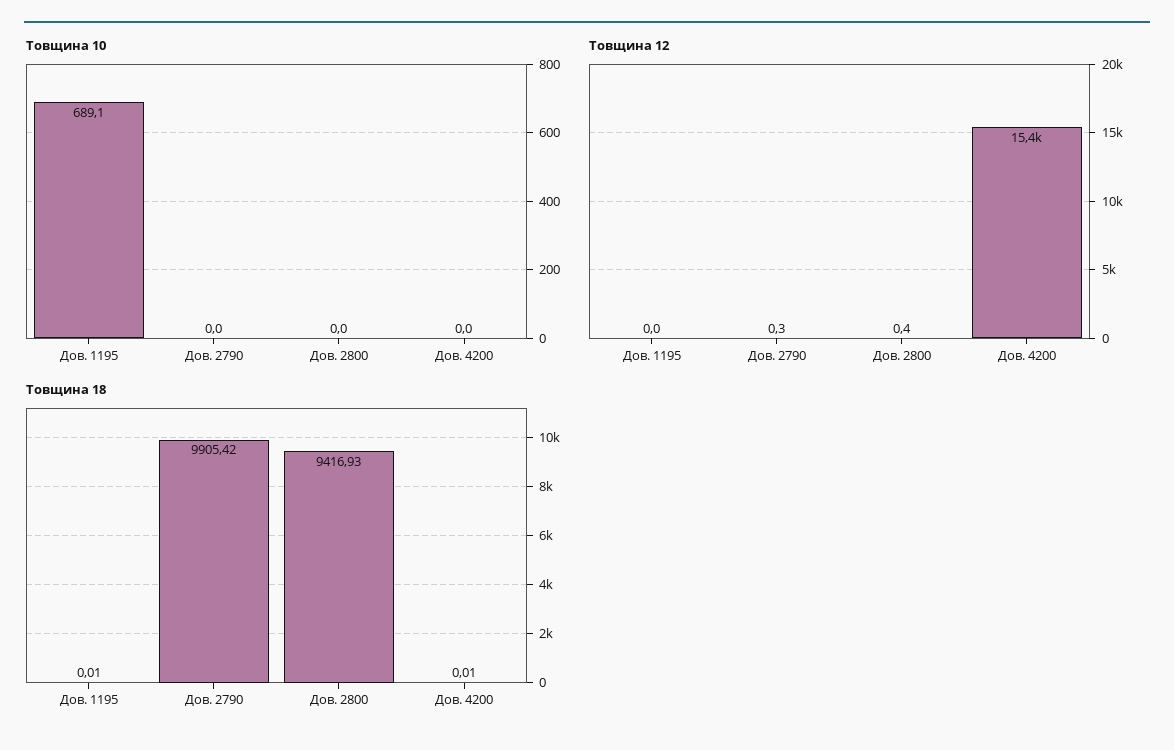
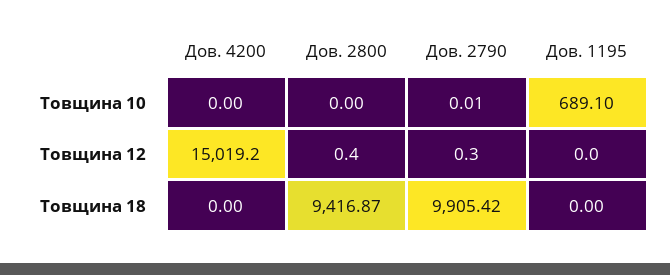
  {
    "Товщина 10": {
      "Дов. 1195": 689.1,
-     "Дов. 2790": 0,
+     "Дов. 2790": 0.01,
      "Дов. 2800": 0,
      "Дов. 4200": 0
    },
    "Товщина 12": {
      "Дов. 1195": 0,
      "Дов. 2790": 0.3,
      "Дов. 2800": 0.4,
-     "Дов. 4200": 15400
+     "Дов. 4200": 15019.2
    },
    "Товщина 18": {
-     "Дов. 1195": 0.01,
+     "Дов. 1195": 0,
      "Дов. 2790": 9905.42,
-     "Дов. 2800": 9416.93,
+     "Дов. 2800": 9416.87,
-     "Дов. 4200": 0.01
+     "Дов. 4200": 0
    }
  }

